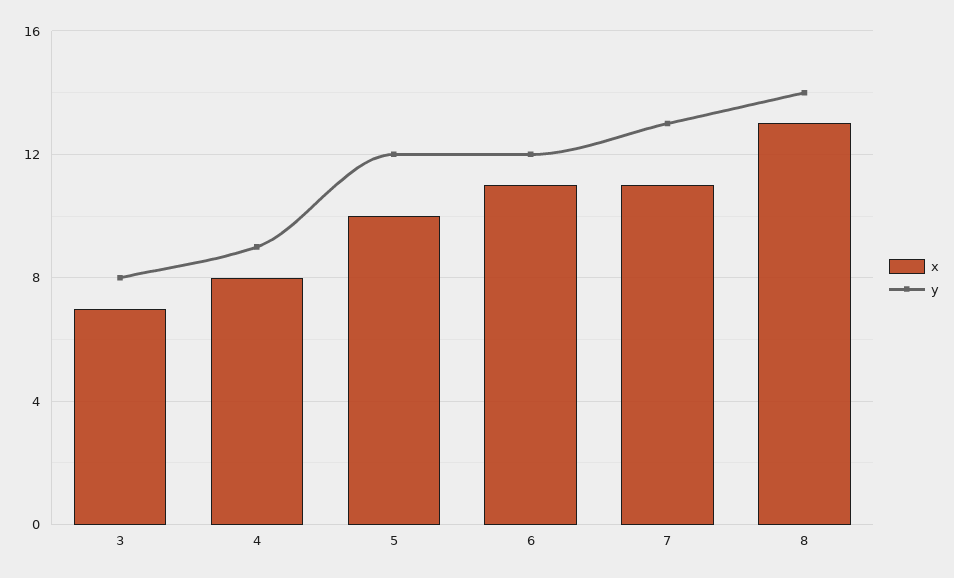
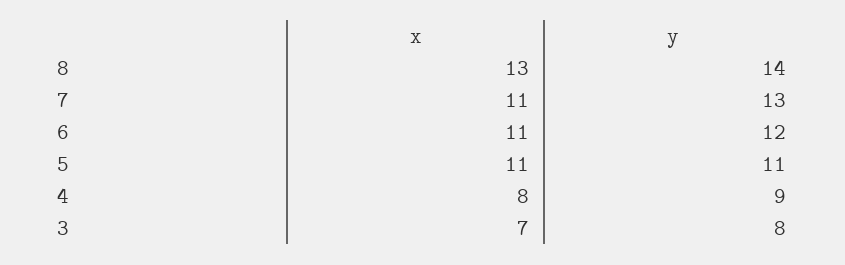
  {
    "x": {
      "3": 7,
      "4": 8,
-     "5": 10,
+     "5": 11,
      "6": 11,
      "7": 11,
      "8": 13
    },
    "y": {
      "3": 8,
      "4": 9,
-     "5": 12,
+     "5": 11,
      "6": 12,
      "7": 13,
      "8": 14
    }
  }

